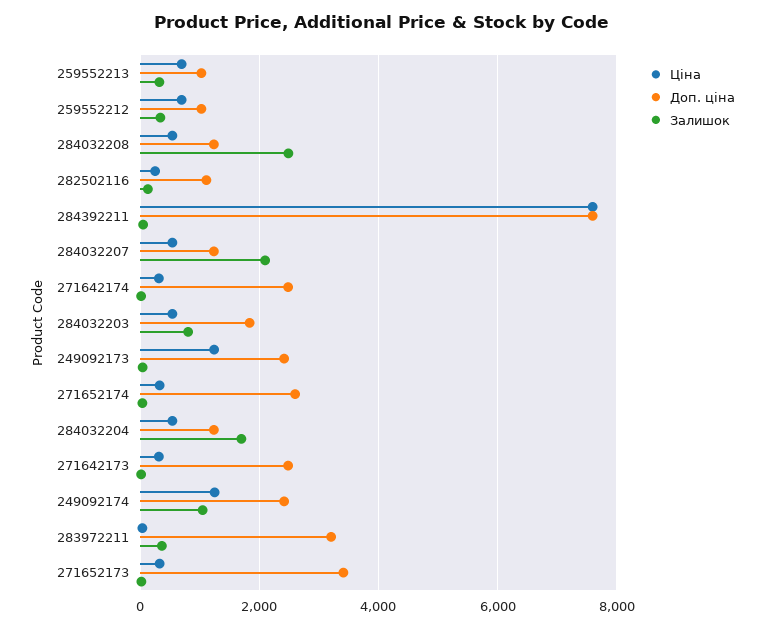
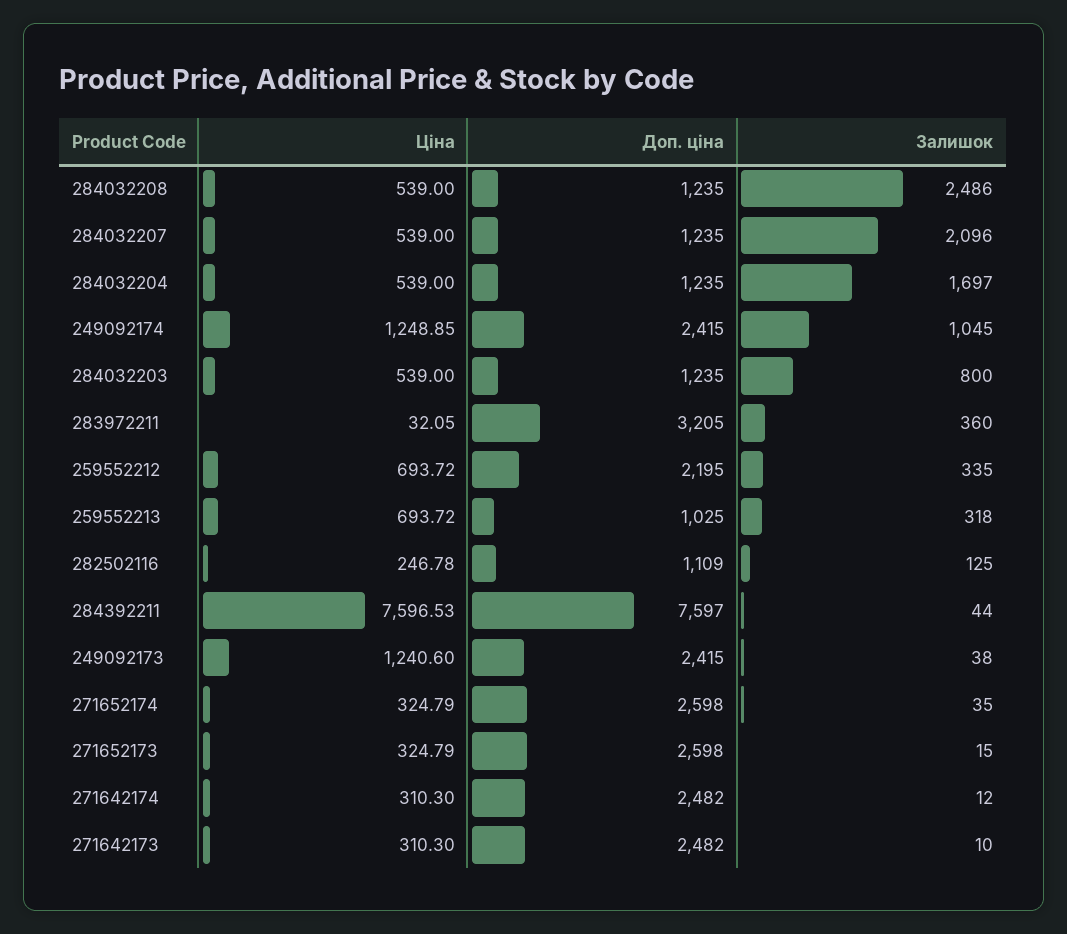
  {
    "Ціна": {
      "259552213": 693.72,
      "259552212": 693.72,
      "284032208": 539,
      "282502116": 246.78,
      "284392211": 7596.53,
      "284032207": 539,
      "271642174": 310.3,
      "284032203": 539,
      "249092173": 1240.6,
      "271652174": 324.79,
      "284032204": 539,
      "271642173": 310.3,
      "249092174": 1248.85,
      "283972211": 32.05,
      "271652173": 324.79
    },
    "Доп. ціна": {
      "259552213": 1025,
-     "259552212": 1000,
+     "259552212": 2195,
      "284032208": 1235,
      "282502116": 1109,
      "284392211": 7597,
      "284032207": 1235,
      "271642174": 2482,
-     "284032203": 1800,
+     "284032203": 1235,
      "249092173": 2415,
      "271652174": 2598,
      "284032204": 1235,
      "271642173": 2482,
      "249092174": 2415,
      "283972211": 3205,
-     "271652173": 3400
+     "271652173": 2598
    },
    "Залишок": {
      "259552213": 318,
      "259552212": 335,
      "284032208": 2486,
      "282502116": 125,
      "284392211": 44,
      "284032207": 2096,
      "271642174": 12,
      "284032203": 800,
      "249092173": 38,
      "271652174": 35,
      "284032204": 1697,
      "271642173": 10,
      "249092174": 1045,
      "283972211": 360,
      "271652173": 15
    }
  }

